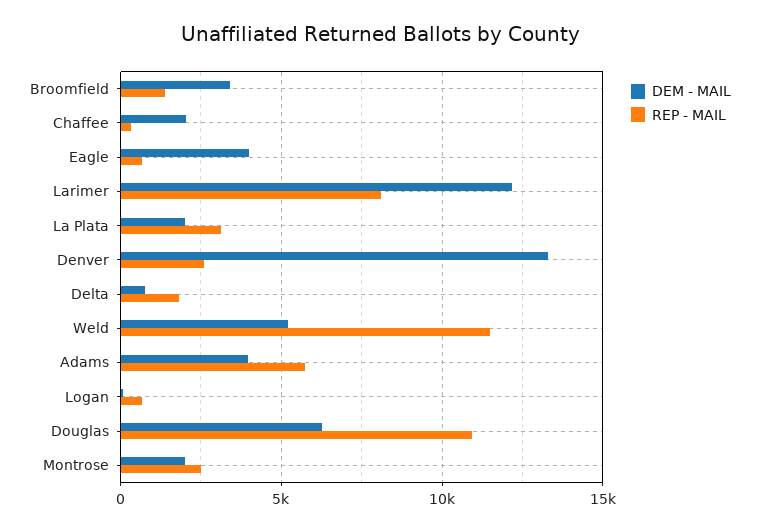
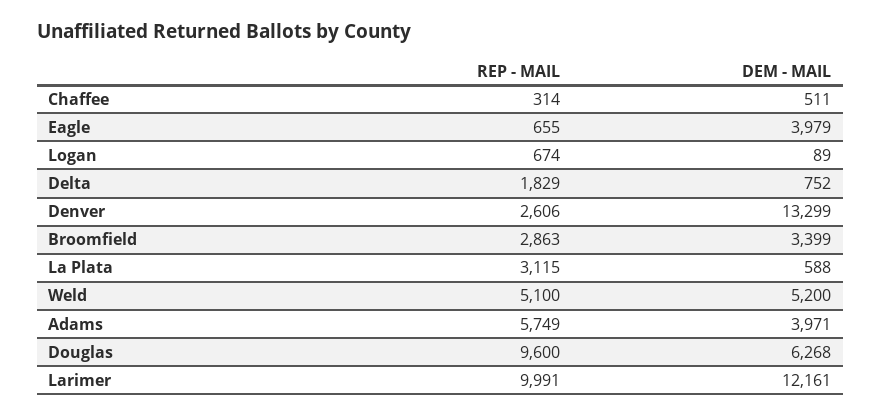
  {
    "DEM - MAIL": {
      "Broomfield": 3399,
-     "Chaffee": 2000,
+     "Chaffee": 511,
      "Eagle": 3979,
      "Larimer": 12161,
-     "La Plata": 2000,
+     "La Plata": 588,
      "Denver": 13299,
      "Delta": 752,
      "Weld": 5200,
      "Adams": 3971,
      "Logan": 89,
-     "Douglas": 6268,
+     "Douglas": 6268
-     "Montrose": 2000
    },
    "REP - MAIL": {
-     "Broomfield": 1500,
+     "Broomfield": 2863,
      "Chaffee": 314,
      "Eagle": 655,
-     "Larimer": 8000,
+     "Larimer": 9991,
      "La Plata": 3115,
      "Denver": 2606,
      "Delta": 1829,
-     "Weld": 11500,
+     "Weld": 5100,
      "Adams": 5749,
      "Logan": 674,
-     "Douglas": 11000,
+     "Douglas": 9600
-     "Montrose": 2500
    }
  }

